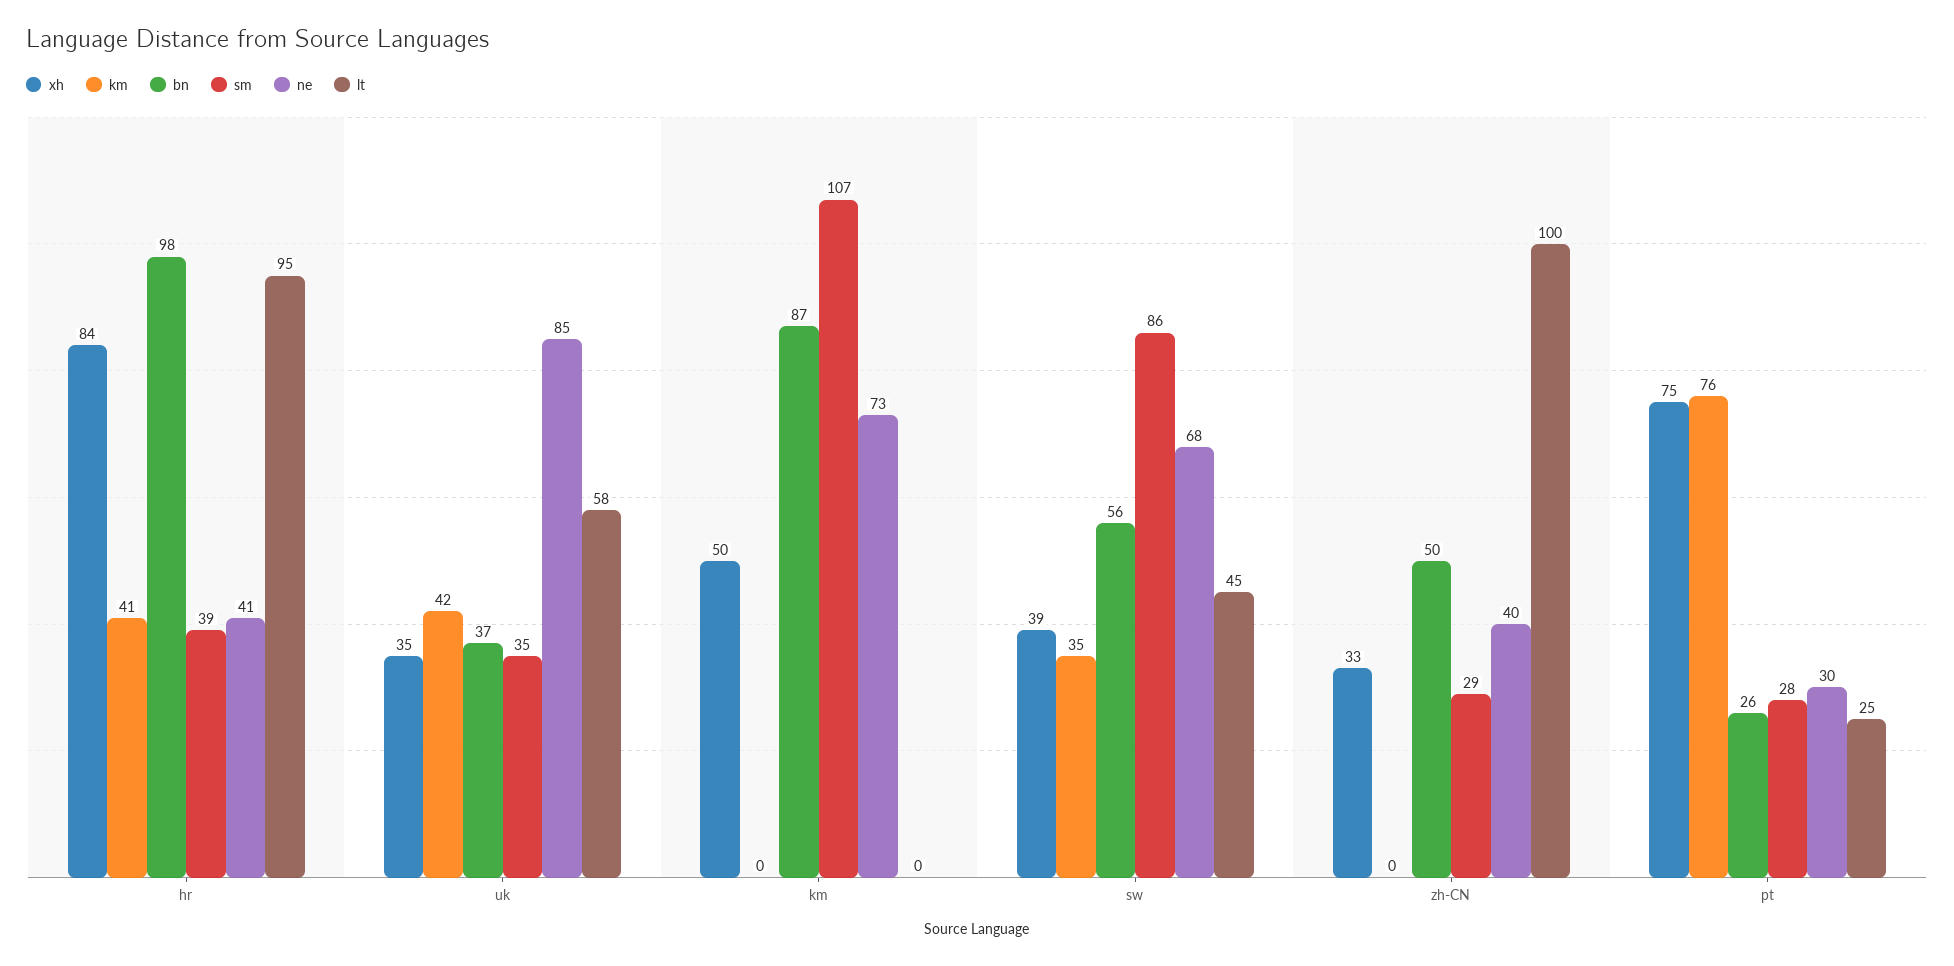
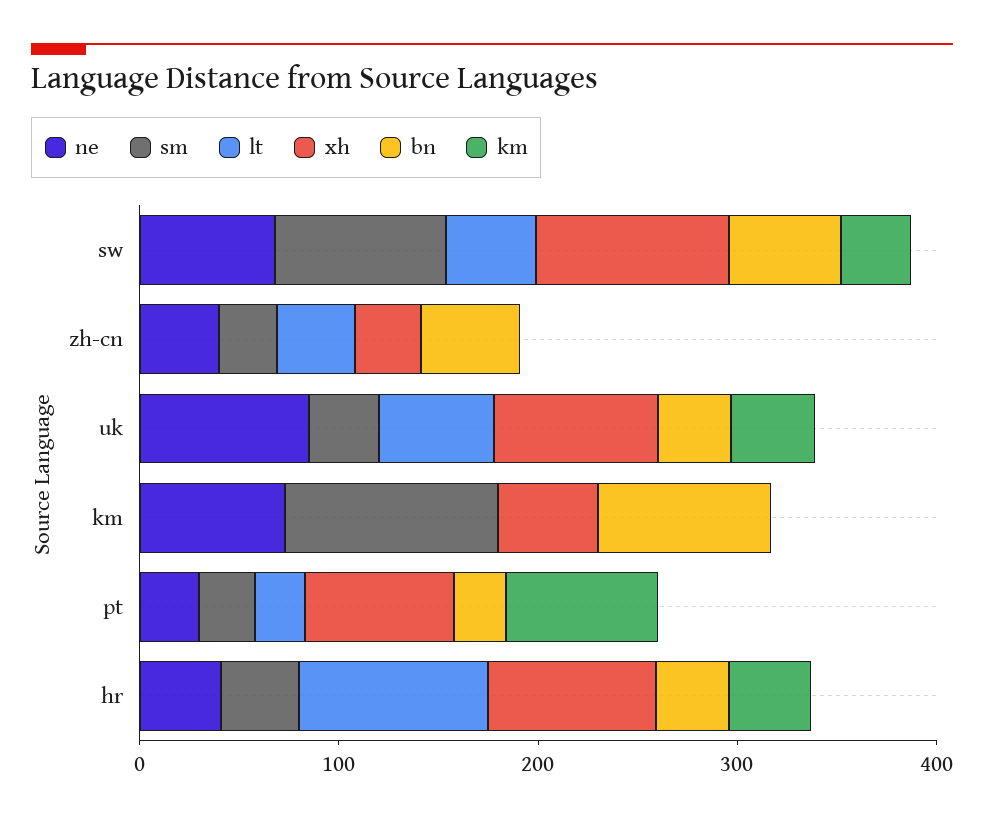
  {
    "xh": {
      "hr": 84,
-     "uk": 35,
+     "uk": 80,
      "km": 50,
-     "sw": 39,
+     "sw": 100,
      "zh-CN": 33,
      "pt": 75
    },
    "km": {
      "hr": 41,
      "uk": 42,
      "km": 0,
      "sw": 35,
      "zh-CN": 0,
      "pt": 76
    },
    "bn": {
-     "hr": 98,
+     "hr": 40,
      "uk": 37,
      "km": 87,
      "sw": 56,
      "zh-CN": 50,
      "pt": 26
    },
    "sm": {
      "hr": 39,
      "uk": 35,
      "km": 107,
      "sw": 86,
      "zh-CN": 29,
      "pt": 28
    },
    "ne": {
      "hr": 41,
      "uk": 85,
      "km": 73,
      "sw": 68,
      "zh-CN": 40,
      "pt": 30
    },
    "lt": {
      "hr": 95,
      "uk": 58,
      "km": 0,
      "sw": 45,
-     "zh-CN": 100,
+     "zh-CN": 40,
      "pt": 25
    }
  }

